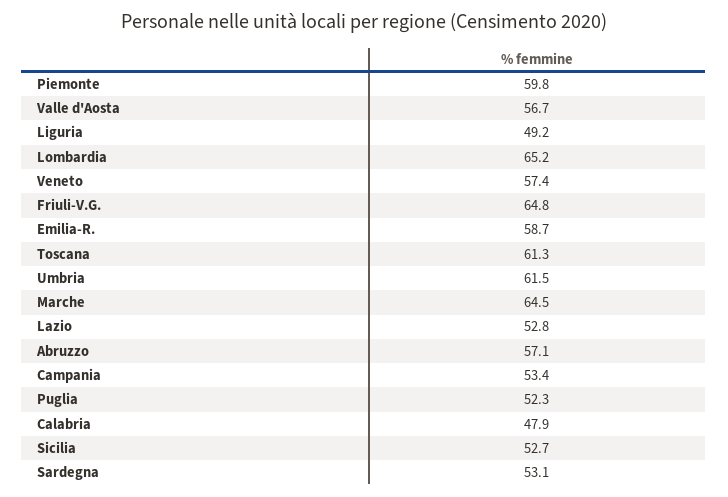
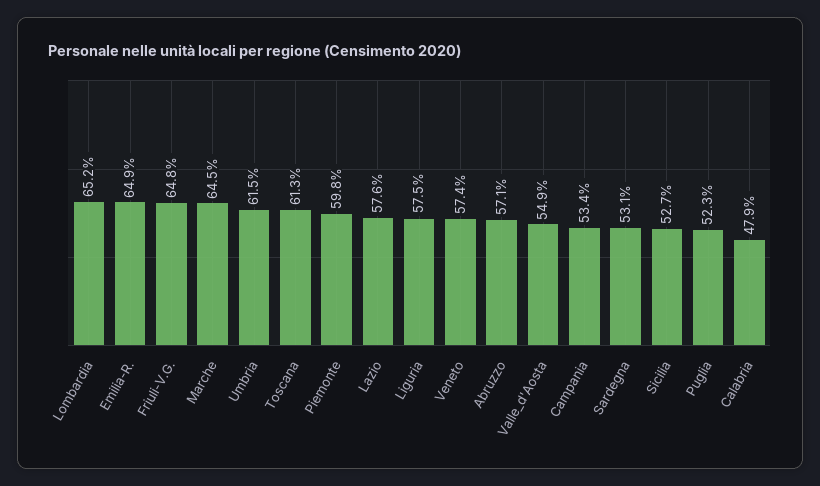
  {
    "Piemonte": 59.8,
-   "Valle d'Aosta": 56.7,
+   "Valle d'Aosta": 54.9,
-   "Liguria": 49.2,
+   "Liguria": 57.5,
    "Lombardia": 65.2,
    "Veneto": 57.4,
    "Friuli-V.G.": 64.8,
-   "Emilia-R.": 58.7,
+   "Emilia-R.": 64.9,
    "Toscana": 61.3,
    "Umbria": 61.5,
    "Marche": 64.5,
-   "Lazio": 52.8,
+   "Lazio": 57.6,
    "Abruzzo": 57.1,
    "Campania": 53.4,
    "Puglia": 52.3,
    "Calabria": 47.9,
    "Sicilia": 52.7,
    "Sardegna": 53.1
  }

